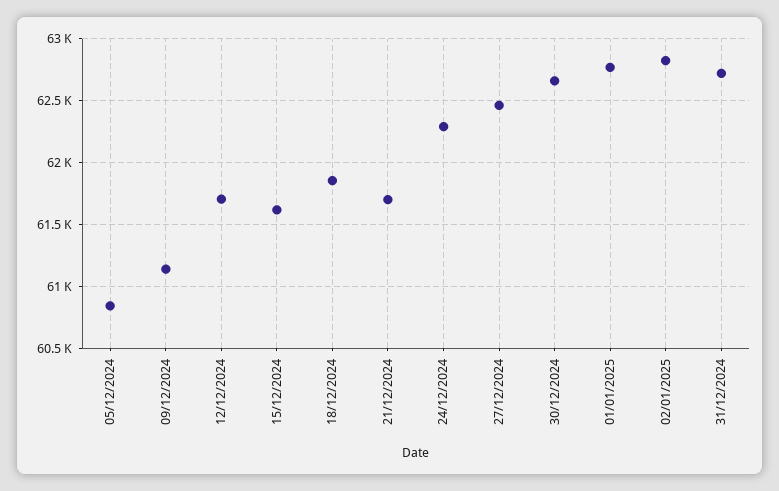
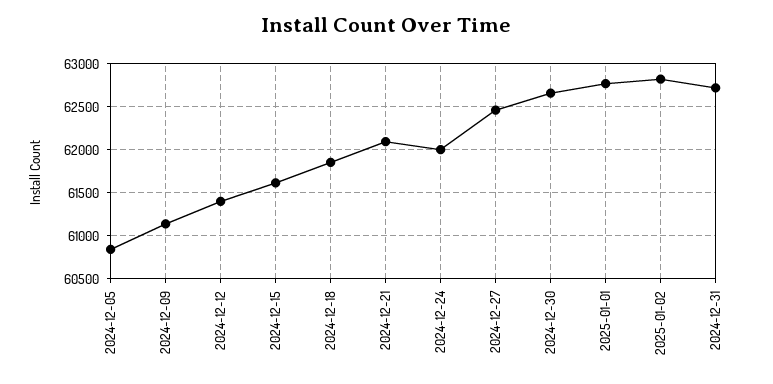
  {
    "05/12/2024": 60850,
    "09/12/2024": 61150,
-   "12/12/2024": 61700,
+   "12/12/2024": 61400,
    "15/12/2024": 61600,
    "18/12/2024": 61850,
-   "21/12/2024": 61700,
+   "21/12/2024": 62100,
-   "24/12/2024": 62300,
+   "24/12/2024": 62000,
    "27/12/2024": 62450,
    "30/12/2024": 62650,
    "01/01/2025": 62750,
    "02/01/2025": 62800,
    "31/12/2024": 62700
  }

